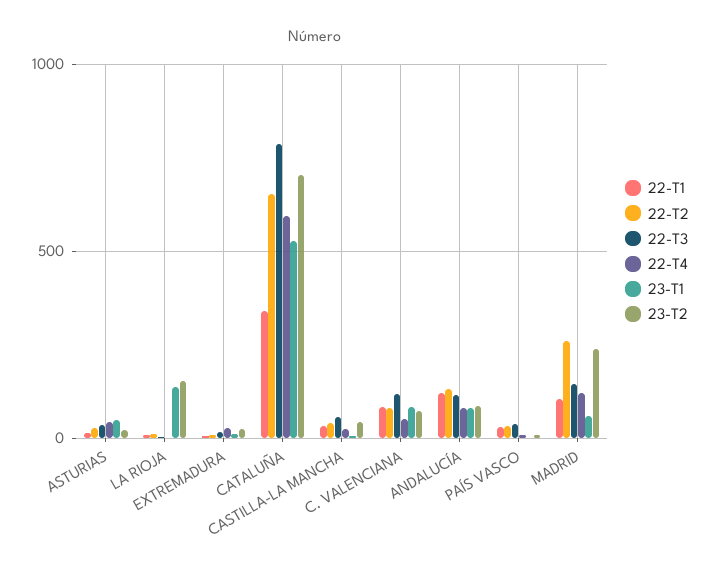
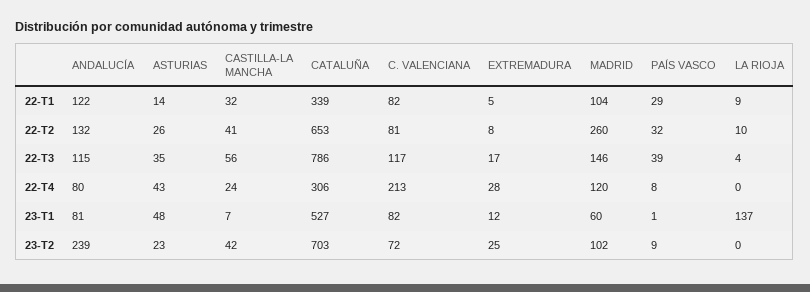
  {
    "22-T1": {
      "ASTURIAS": 14,
      "LA RIOJA": 9,
      "EXTREMADURA": 5,
      "CATALUÑA": 339,
      "CASTILLA-LA MANCHA": 32,
      "C. VALENCIANA": 82,
      "ANDALUCÍA": 122,
      "PAÍS VASCO": 29,
      "MADRID": 104
    },
    "22-T2": {
      "ASTURIAS": 26,
      "LA RIOJA": 10,
      "EXTREMADURA": 8,
      "CATALUÑA": 653,
      "CASTILLA-LA MANCHA": 41,
      "C. VALENCIANA": 81,
      "ANDALUCÍA": 132,
      "PAÍS VASCO": 32,
      "MADRID": 260
    },
    "22-T3": {
      "ASTURIAS": 35,
      "LA RIOJA": 4,
      "EXTREMADURA": 17,
      "CATALUÑA": 786,
      "CASTILLA-LA MANCHA": 56,
      "C. VALENCIANA": 117,
      "ANDALUCÍA": 115,
      "PAÍS VASCO": 39,
      "MADRID": 146
    },
    "22-T4": {
      "ASTURIAS": 43,
      "LA RIOJA": 0,
      "EXTREMADURA": 28,
-     "CATALUÑA": 600,
+     "CATALUÑA": 306,
      "CASTILLA-LA MANCHA": 24,
-     "C. VALENCIANA": 50,
+     "C. VALENCIANA": 213,
      "ANDALUCÍA": 80,
      "PAÍS VASCO": 8,
      "MADRID": 120
    },
    "23-T1": {
      "ASTURIAS": 48,
      "LA RIOJA": 137,
      "EXTREMADURA": 12,
      "CATALUÑA": 527,
      "CASTILLA-LA MANCHA": 7,
      "C. VALENCIANA": 82,
      "ANDALUCÍA": 81,
      "PAÍS VASCO": 1,
      "MADRID": 60
    },
    "23-T2": {
      "ASTURIAS": 23,
-     "LA RIOJA": 150,
+     "LA RIOJA": 0,
      "EXTREMADURA": 25,
      "CATALUÑA": 703,
      "CASTILLA-LA MANCHA": 42,
      "C. VALENCIANA": 72,
-     "ANDALUCÍA": 100,
+     "ANDALUCÍA": 239,
      "PAÍS VASCO": 9,
-     "MADRID": 250
+     "MADRID": 102
    }
  }

